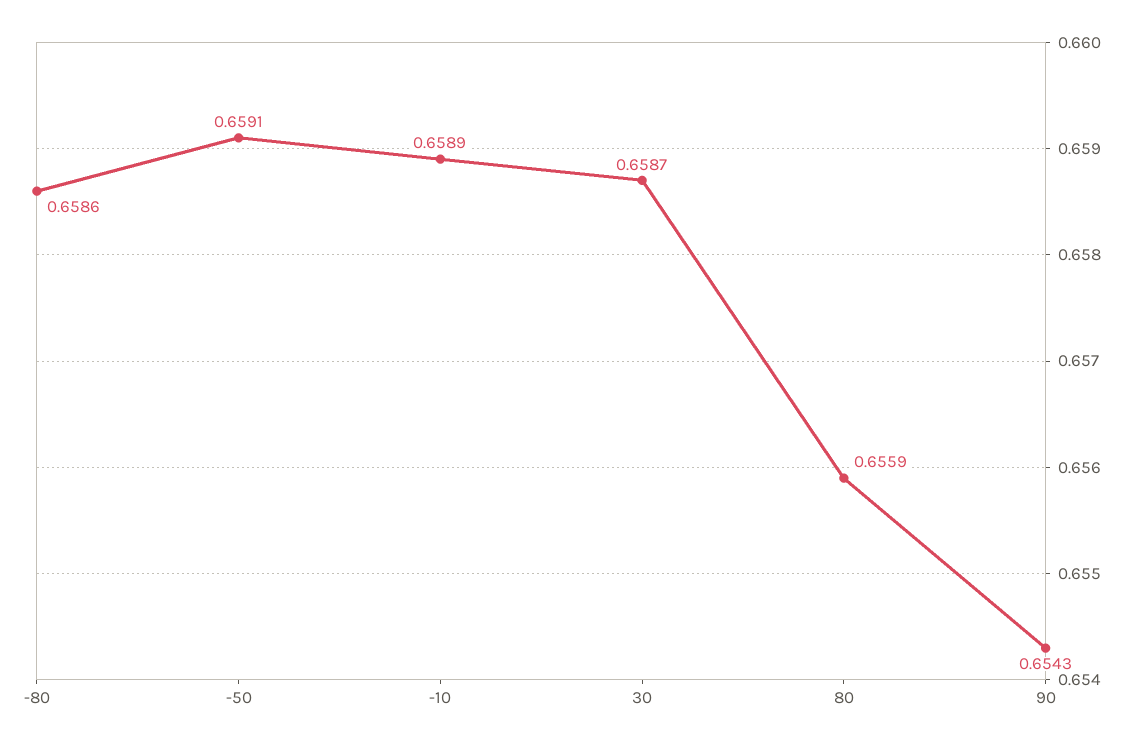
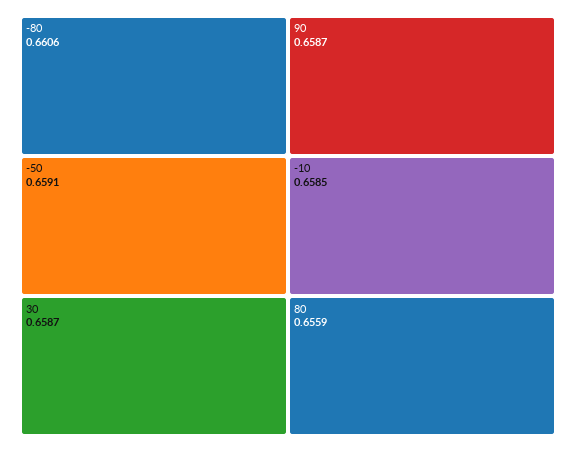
  {
-   "-80": 0.6586,
+   "-80": 0.6606,
    "-50": 0.6591,
-   "-10": 0.6589,
+   "-10": 0.6585,
    "30": 0.6587,
    "80": 0.6559,
-   "90": 0.6543
+   "90": 0.6587
  }

